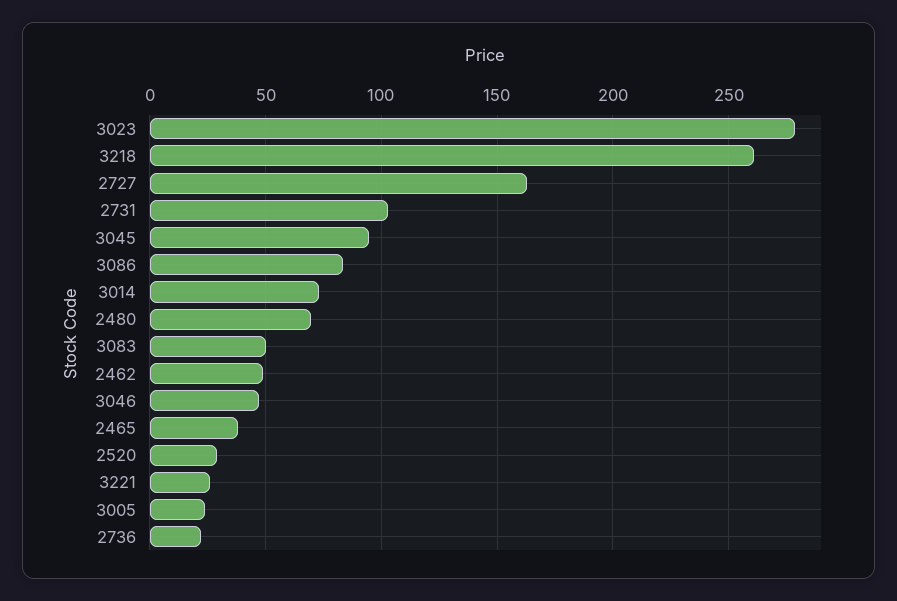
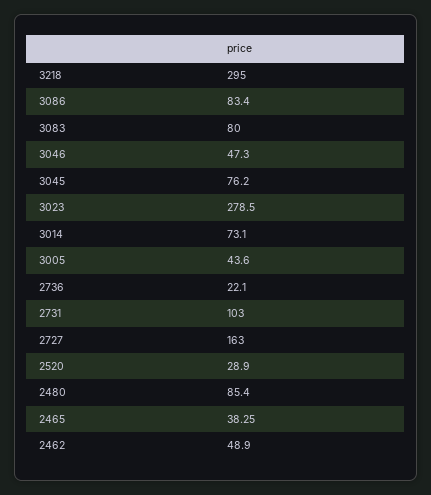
  {
    "3023": 278.5,
-   "3218": 260,
+   "3218": 295,
    "2727": 163,
    "2731": 103,
-   "3045": 95,
+   "3045": 76.2,
    "3086": 83.4,
    "3014": 73.1,
-   "2480": 70,
+   "2480": 85.4,
-   "3083": 50,
+   "3083": 80,
    "2462": 48.9,
    "3046": 47.3,
    "2465": 38.25,
    "2520": 28.9,
-   "3221": 25,
-   "3005": 25,
+   "3005": 43.6,
    "2736": 22.1
  }

